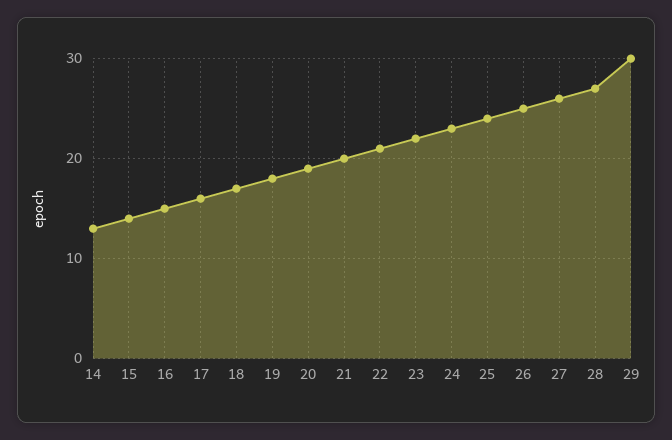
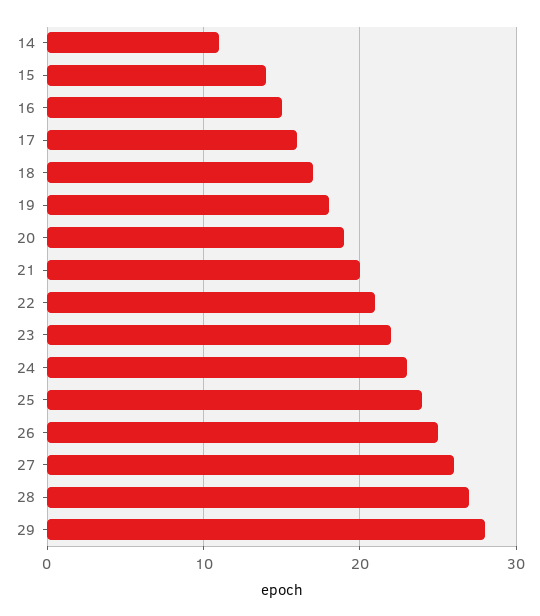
  {
-   "14": 13,
+   "14": 11,
    "15": 14,
    "16": 15,
    "17": 16,
    "18": 17,
    "19": 18,
    "20": 19,
    "21": 20,
    "22": 21,
    "23": 22,
    "24": 23,
    "25": 24,
    "26": 25,
    "27": 26,
    "28": 27,
-   "29": 30
+   "29": 28
  }

